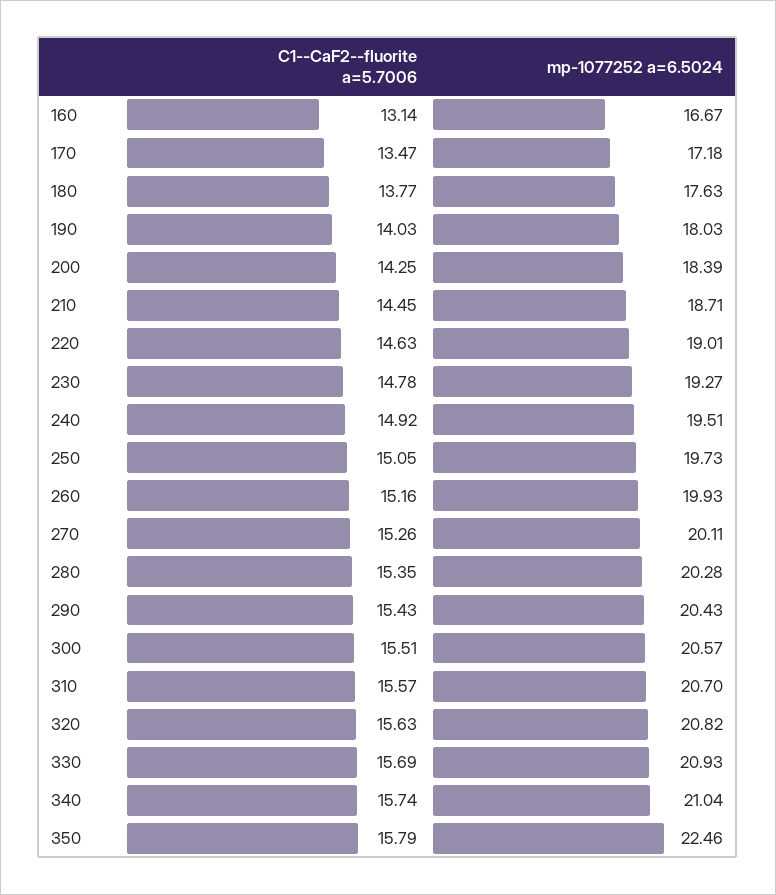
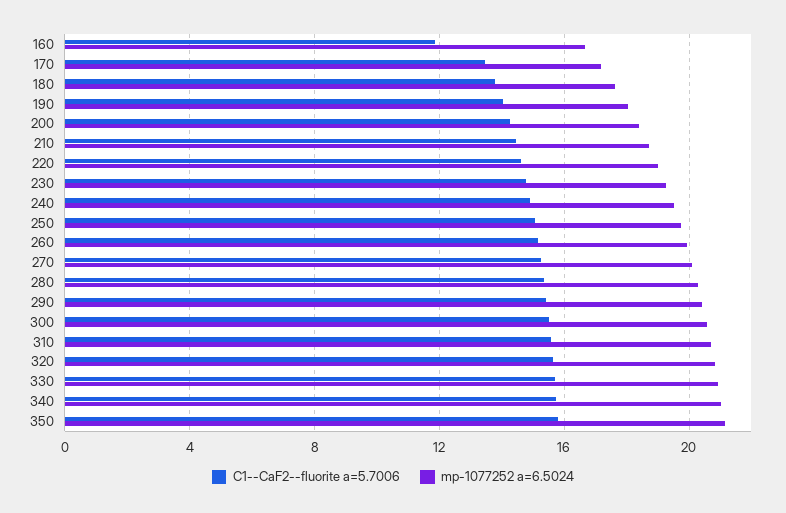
  {
    "C1--CaF2--fluorite a=5.7006": {
-     "160": 13.14,
+     "160": 12,
      "170": 13.47,
      "180": 13.77,
      "190": 14.03,
      "200": 14.25,
      "210": 14.45,
      "220": 14.63,
      "230": 14.78,
      "240": 14.92,
      "250": 15.05,
      "260": 15.16,
      "270": 15.26,
      "280": 15.35,
      "290": 15.43,
      "300": 15.51,
      "310": 15.57,
      "320": 15.63,
      "330": 15.69,
      "340": 15.74,
      "350": 15.79
    },
    "mp-1077252 a=6.5024": {
      "160": 16.67,
      "170": 17.18,
      "180": 17.63,
      "190": 18.03,
      "200": 18.39,
      "210": 18.71,
      "220": 19.01,
      "230": 19.27,
      "240": 19.51,
      "250": 19.73,
      "260": 19.93,
      "270": 20.11,
      "280": 20.28,
      "290": 20.43,
      "300": 20.57,
      "310": 20.7,
      "320": 20.82,
      "330": 20.93,
      "340": 21.04,
-     "350": 22.46
+     "350": 21
    }
  }

